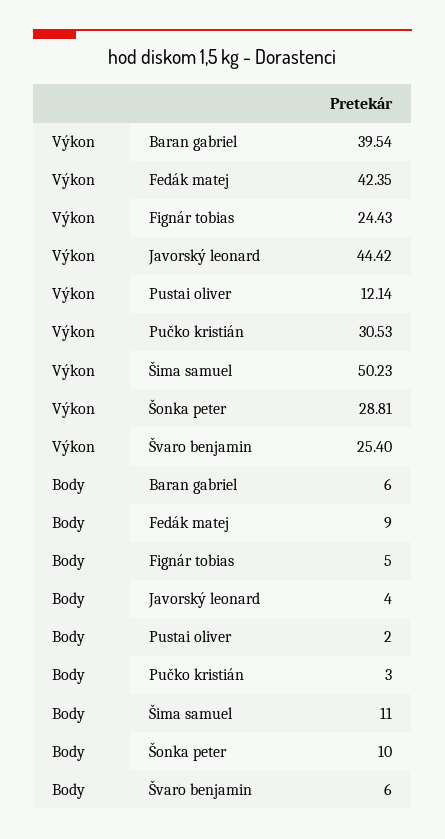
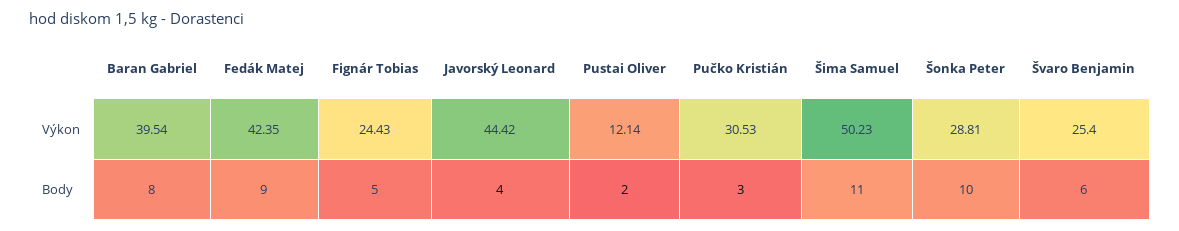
  {
    "Výkon": {
      "Baran gabriel": 39.54,
      "Fedák matej": 42.35,
      "Fignár tobias": 24.43,
      "Javorský leonard": 44.42,
      "Pustai oliver": 12.14,
      "Pučko kristián": 30.53,
      "Šima samuel": 50.23,
      "Šonka peter": 28.81,
      "Švaro benjamin": 25.4
    },
    "Body": {
-     "Baran gabriel": 6,
+     "Baran gabriel": 8,
      "Fedák matej": 9,
      "Fignár tobias": 5,
      "Javorský leonard": 4,
      "Pustai oliver": 2,
      "Pučko kristián": 3,
      "Šima samuel": 11,
      "Šonka peter": 10,
      "Švaro benjamin": 6
    }
  }

